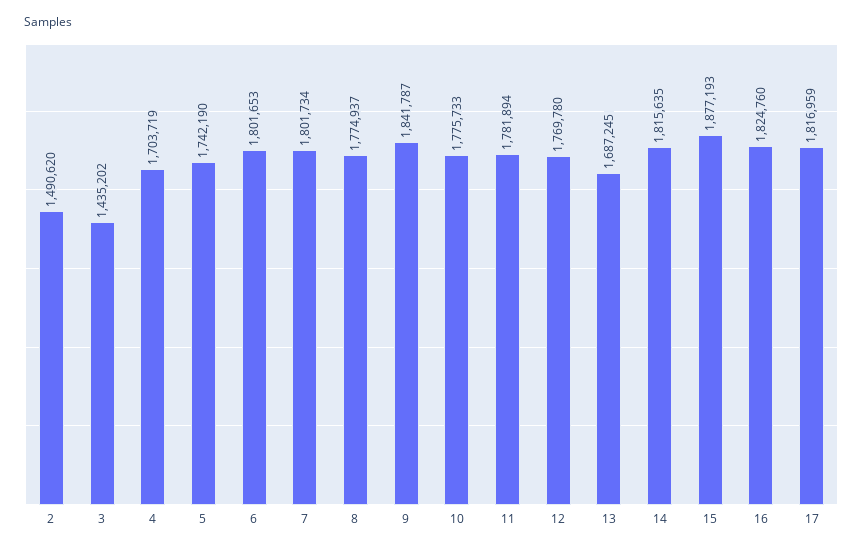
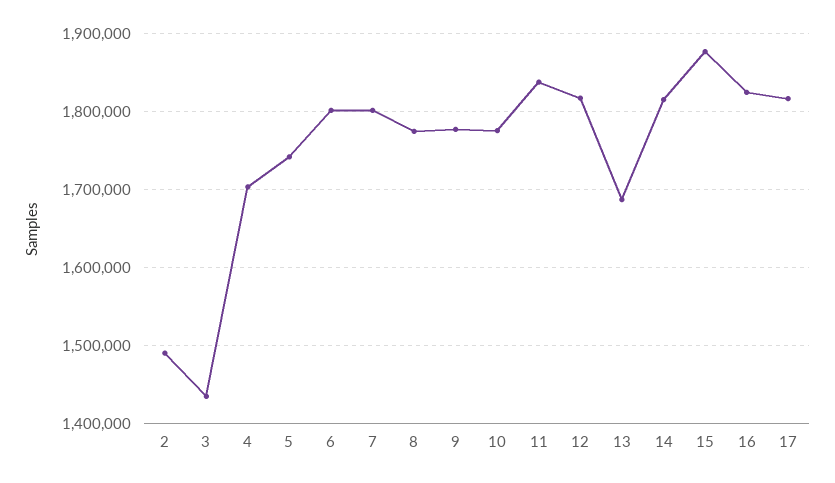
  {
    "2": 1490620,
    "3": 1435202,
    "4": 1703719,
    "5": 1742190,
    "6": 1801653,
    "7": 1801734,
    "8": 1774937,
-   "9": 1841787,
+   "9": 1780000,
    "10": 1775733,
-   "11": 1781894,
+   "11": 1840000,
-   "12": 1769780,
+   "12": 1820000,
    "13": 1687245,
    "14": 1815635,
    "15": 1877193,
    "16": 1824760,
    "17": 1816959
  }

